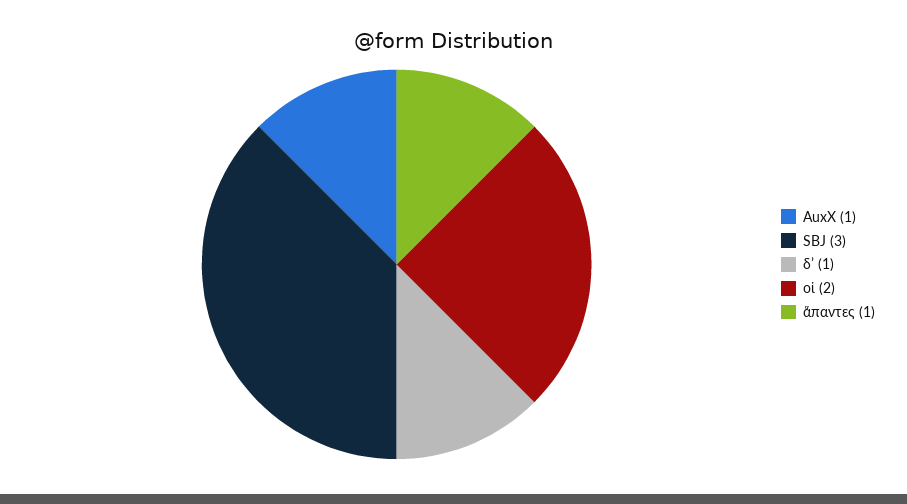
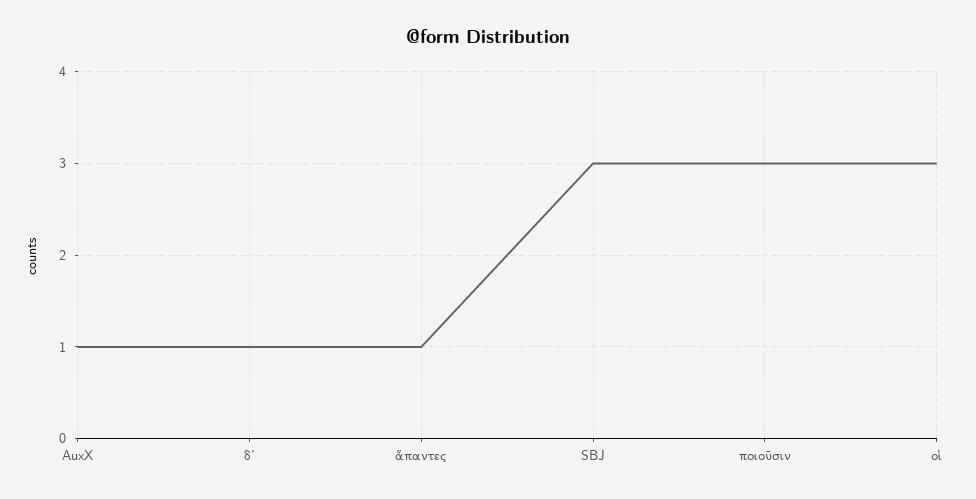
  {
    "AuxX": 1,
    "SBJ": 3,
    "δʼ": 1,
-   "οἱ": 2,
+   "οἱ": 3,
-   "ἅπαντες": 1
+   "ἅπαντες": 1,
+   "ποιοῦσιν": 3
  }

